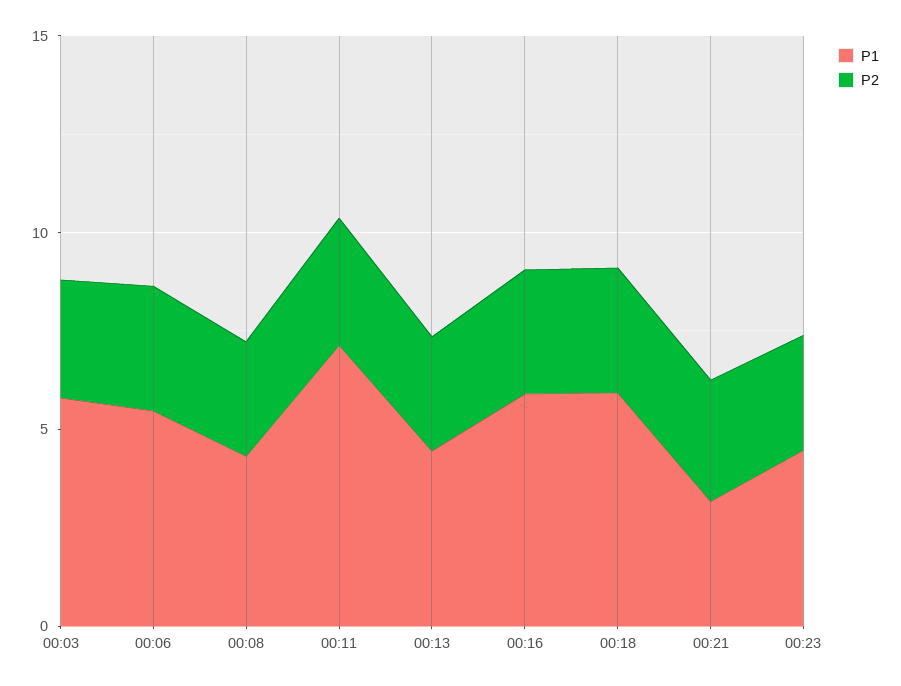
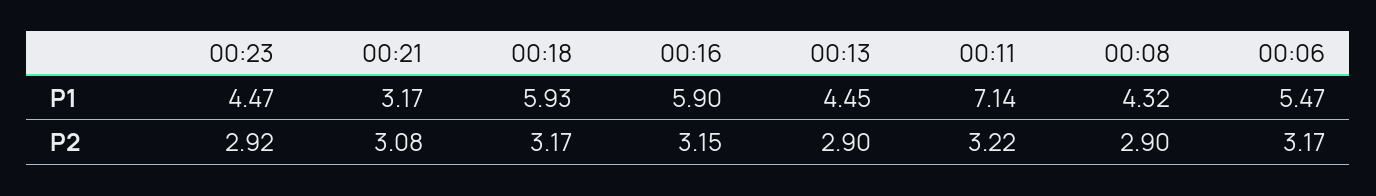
  {
    "P1": {
-     "00:03": 6,
      "00:06": 5.47,
      "00:08": 4.32,
      "00:11": 7.14,
      "00:13": 4.45,
      "00:16": 5.9,
      "00:18": 5.93,
      "00:21": 3.17,
      "00:23": 4.47
    },
    "P2": {
-     "00:03": 3,
      "00:06": 3.17,
      "00:08": 2.9,
      "00:11": 3.22,
      "00:13": 2.9,
      "00:16": 3.15,
      "00:18": 3.17,
      "00:21": 3.08,
      "00:23": 2.92
    }
  }

